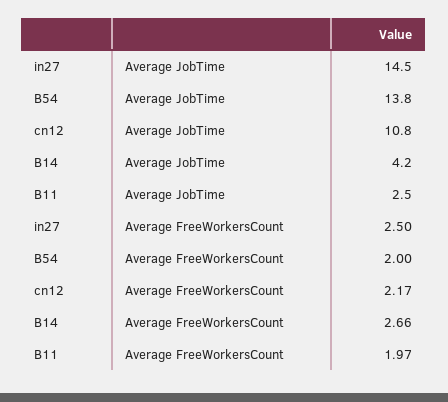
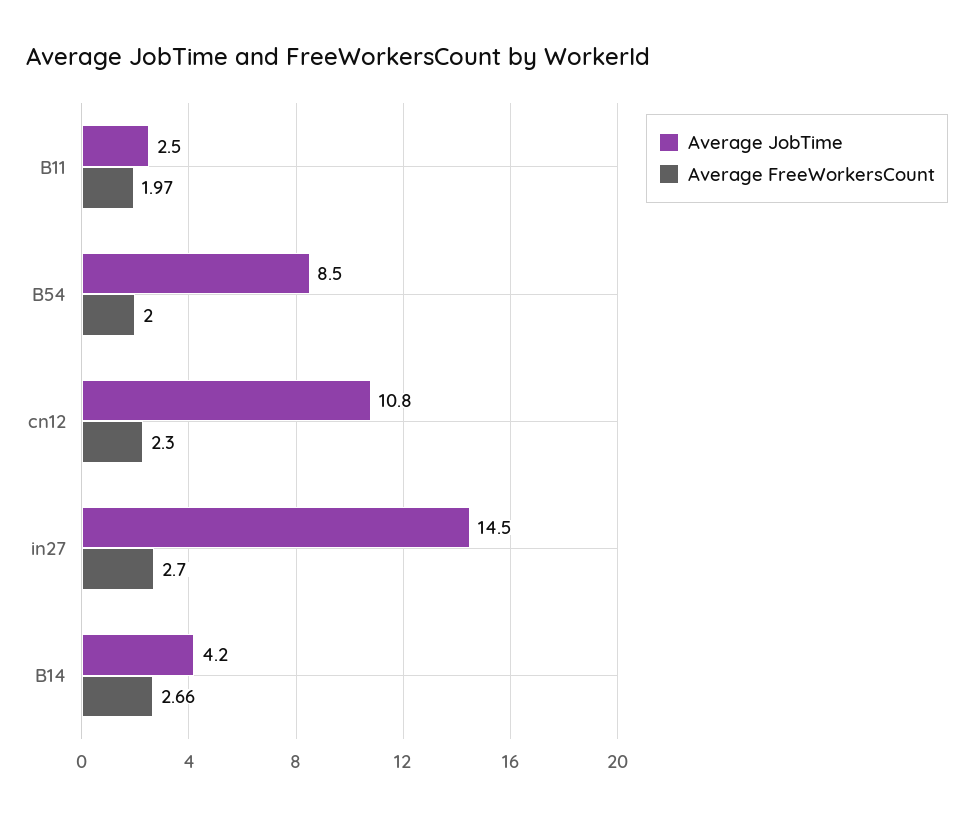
  {
    "Average JobTime": {
      "in27": 14.5,
-     "B54": 13.8,
+     "B54": 8.5,
      "cn12": 10.8,
      "B14": 4.2,
      "B11": 2.5
    },
    "Average FreeWorkersCount": {
-     "in27": 2.5,
+     "in27": 2.7,
      "B54": 2,
-     "cn12": 2.17,
+     "cn12": 2.3,
      "B14": 2.66,
      "B11": 1.97
    }
  }

